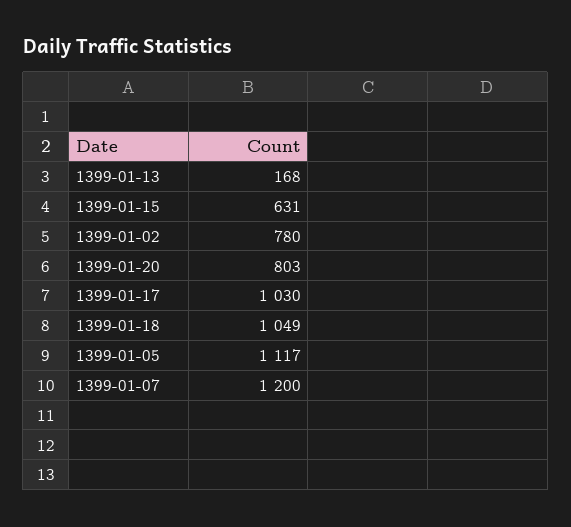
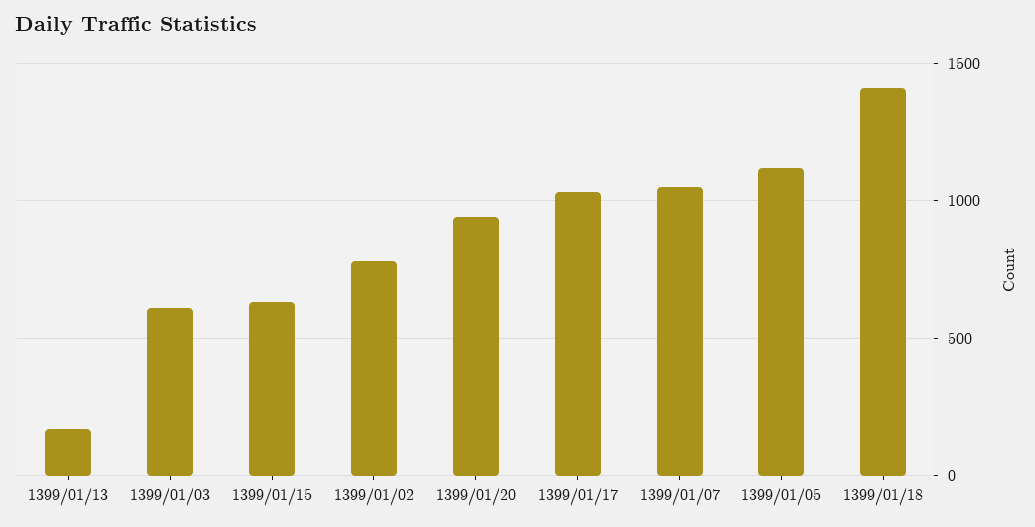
  {
    "1399-01-13": 168,
    "1399-01-15": 631,
    "1399-01-02": 780,
-   "1399-01-20": 803,
+   "1399-01-20": 950,
    "1399-01-17": 1030,
-   "1399-01-18": 1049,
+   "1399-01-18": 1400,
    "1399-01-05": 1117,
-   "1399-01-07": 1200
+   "1399-01-07": 1050,
+   "1399/01/03": 600
  }

